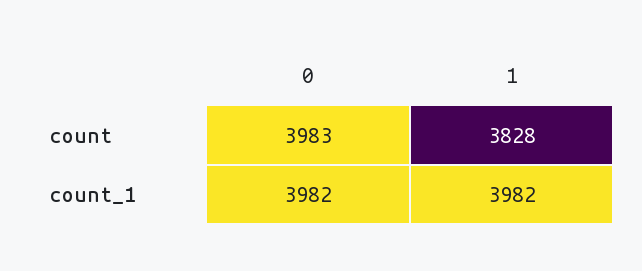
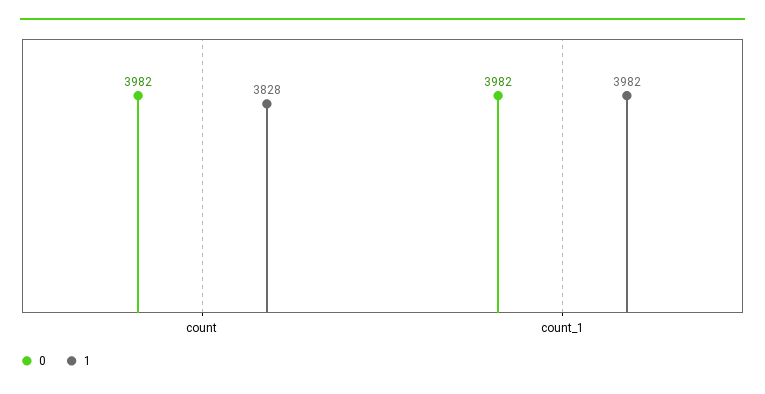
  {
    "0": {
-     "count": 3983,
+     "count": 3982,
      "count_1": 3982
    },
    "1": {
      "count": 3828,
      "count_1": 3982
    }
  }

